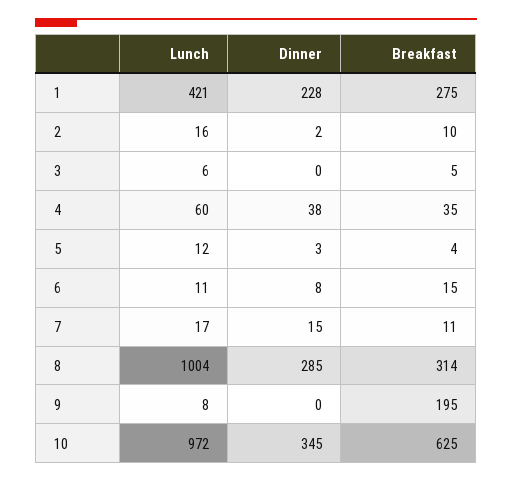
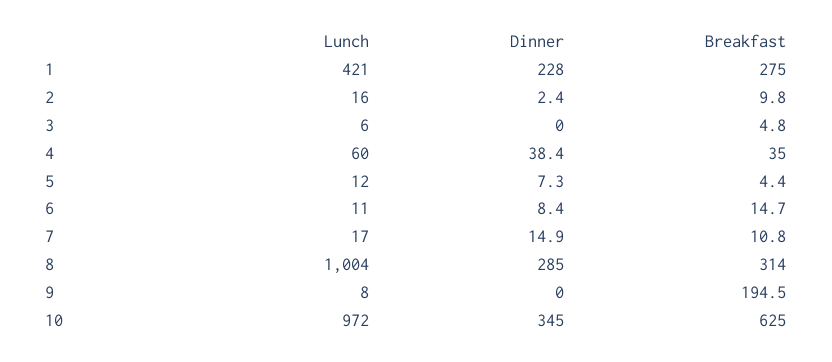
  {
    "Lunch": {
      "1": 421,
      "2": 16,
      "3": 6,
      "4": 60,
      "5": 12,
      "6": 11,
      "7": 17,
      "8": 1004,
      "9": 8,
      "10": 972
    },
    "Dinner": {
      "1": 228,
      "2": 2.4,
      "3": 0,
      "4": 38.4,
-     "5": 3,
+     "5": 7.3,
      "6": 8.4,
      "7": 14.9,
      "8": 285,
      "9": 0,
      "10": 345
    },
    "Breakfast": {
      "1": 275,
      "2": 9.8,
      "3": 4.8,
      "4": 35,
      "5": 4.4,
      "6": 14.7,
      "7": 10.8,
      "8": 314,
      "9": 194.5,
      "10": 625
    }
  }

